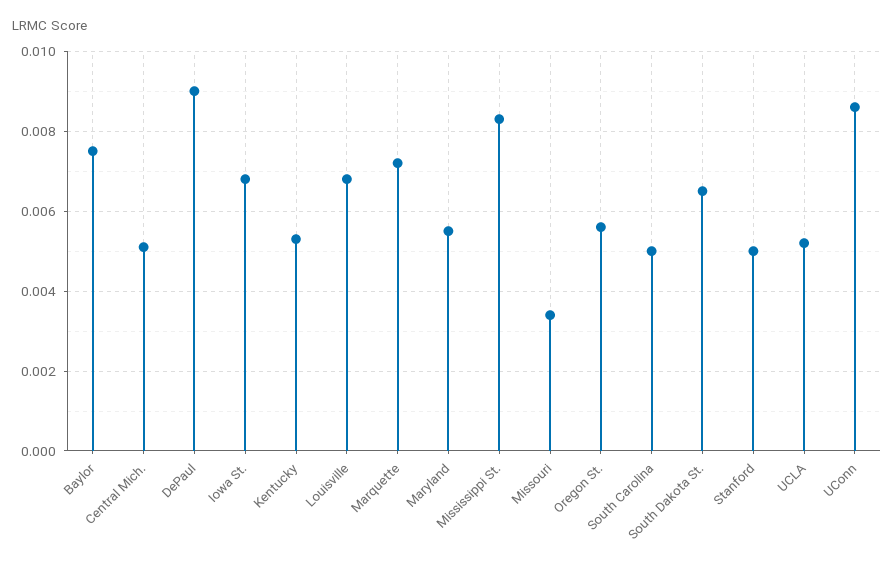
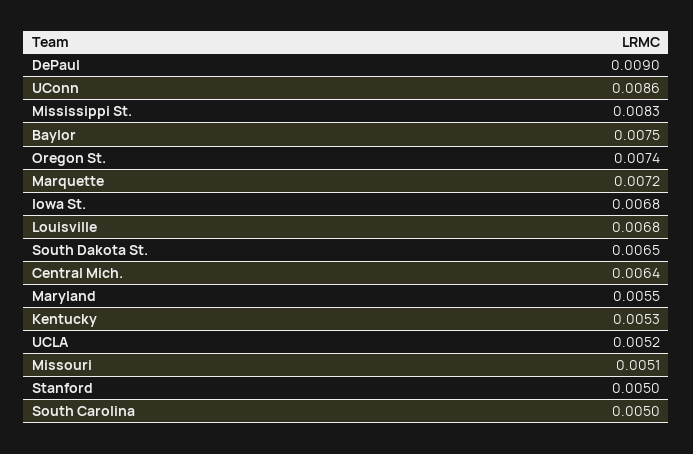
  {
    "Baylor": 0.0075,
-   "Central Mich.": 0.005,
+   "Central Mich.": 0.0064,
    "DePaul": 0.009,
    "Iowa St.": 0.0068,
    "Kentucky": 0.0053,
    "Louisville": 0.0068,
    "Marquette": 0.0072,
    "Maryland": 0.0055,
    "Mississippi St.": 0.0083,
-   "Missouri": 0.0035,
+   "Missouri": 0.0051,
-   "Oregon St.": 0.0055,
+   "Oregon St.": 0.0074,
    "South Carolina": 0.005,
    "South Dakota St.": 0.0065,
    "Stanford": 0.005,
    "UCLA": 0.0052,
    "UConn": 0.0086
  }

